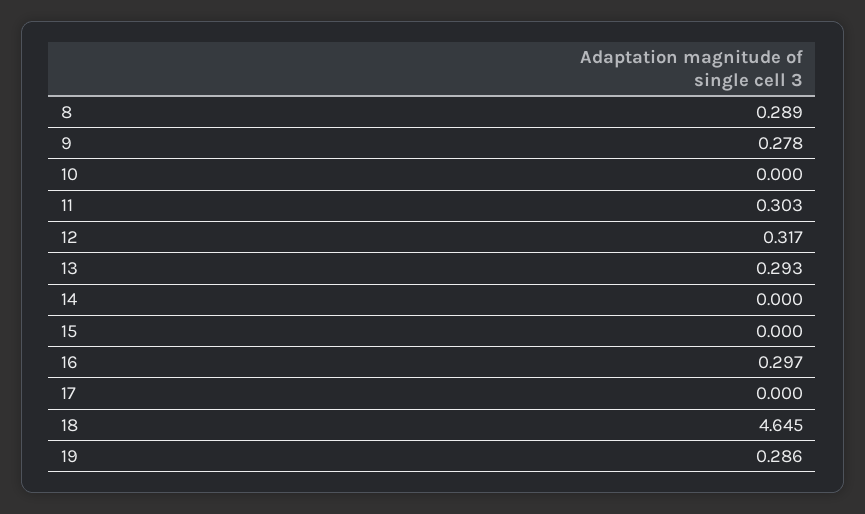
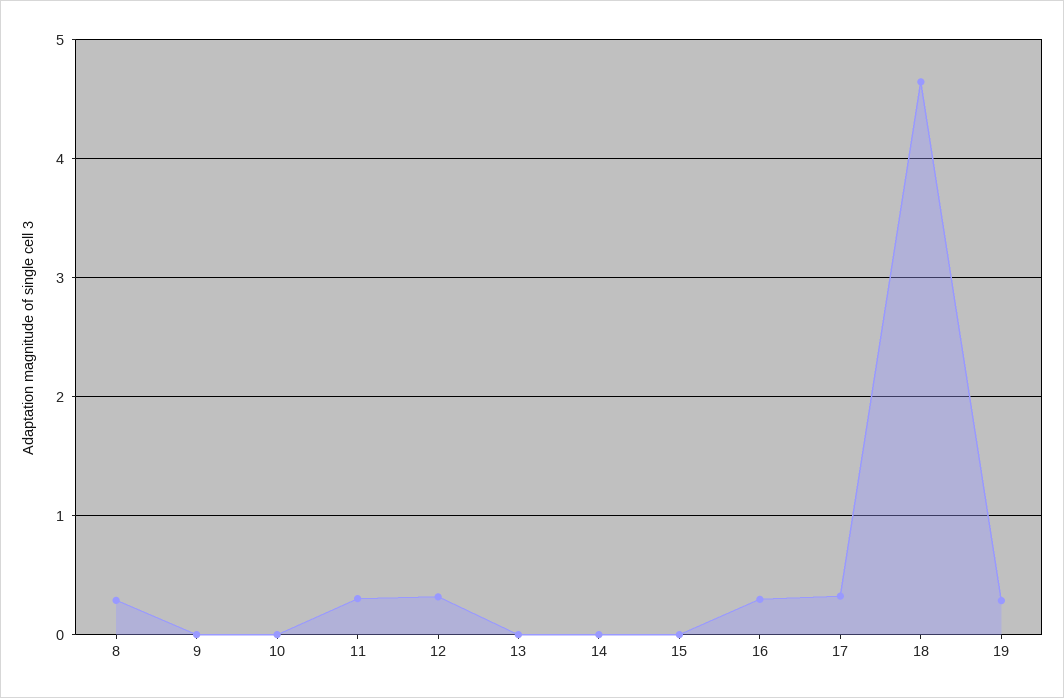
  {
    "8": 0.289,
-   "9": 0.278,
+   "9": 0,
    "10": 0,
    "11": 0.303,
    "12": 0.317,
-   "13": 0.293,
+   "13": 0,
    "14": 0,
    "15": 0,
    "16": 0.297,
-   "17": 0,
+   "17": 0.3,
    "18": 4.645,
    "19": 0.286
  }

